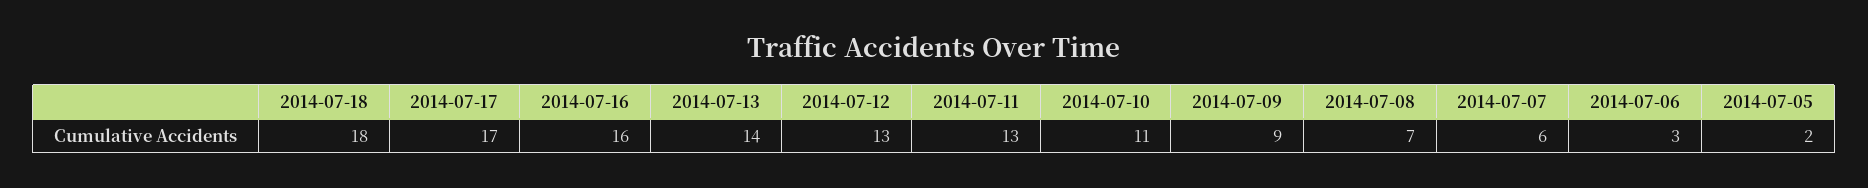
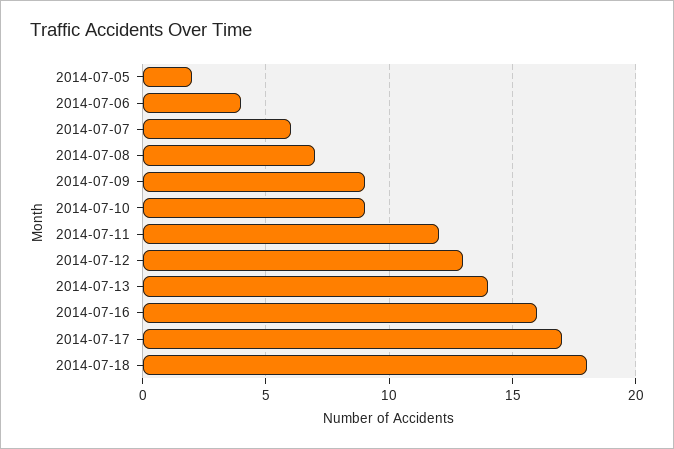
  {
    "2014-07-18": 18,
    "2014-07-17": 17,
    "2014-07-16": 16,
    "2014-07-13": 14,
    "2014-07-12": 13,
-   "2014-07-11": 13,
+   "2014-07-11": 12,
-   "2014-07-10": 11,
+   "2014-07-10": 9,
    "2014-07-09": 9,
    "2014-07-08": 7,
    "2014-07-07": 6,
-   "2014-07-06": 3,
+   "2014-07-06": 4,
    "2014-07-05": 2
  }

